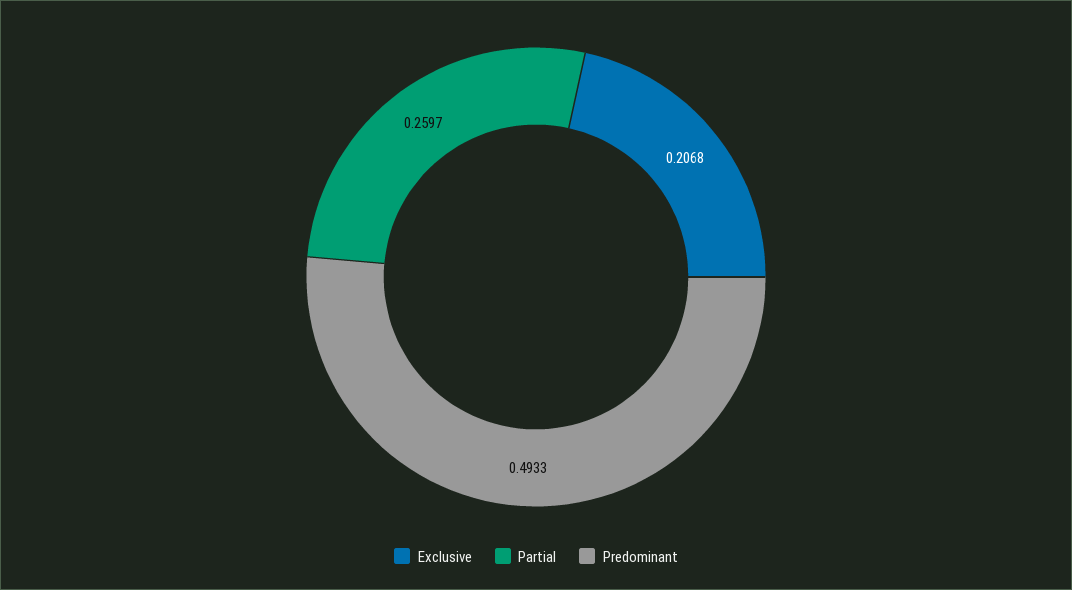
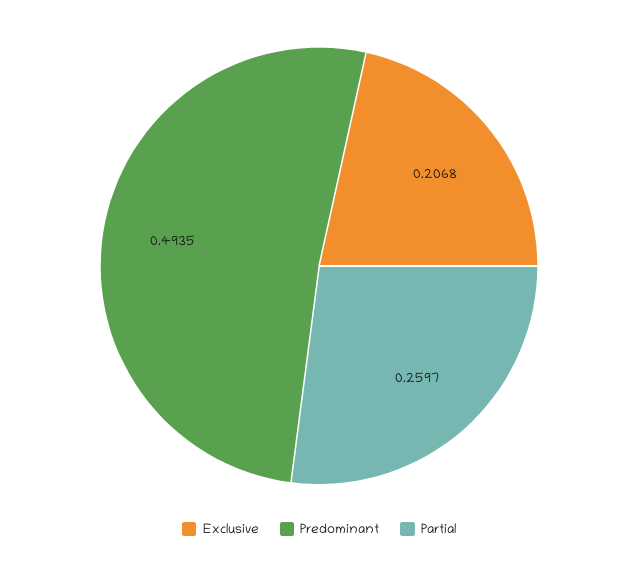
  {
    "Exclusive": 0.2068,
    "Partial": 0.2597,
-   "Predominant": 0.4933
+   "Predominant": 0.4935
  }

